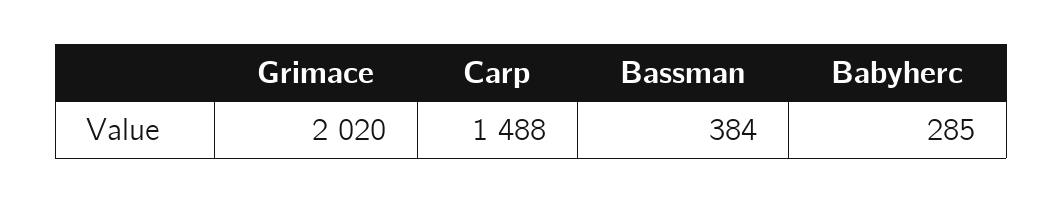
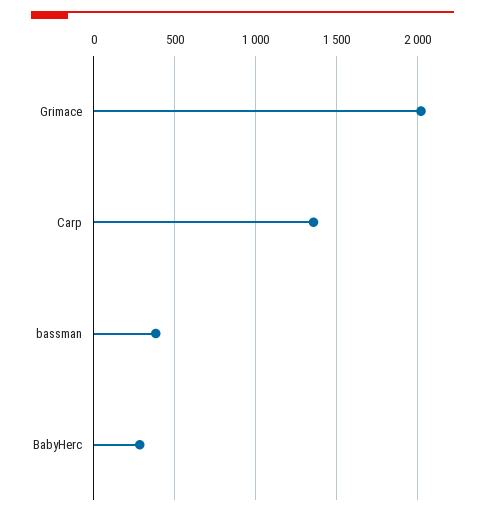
  {
    "Grimace": 2020,
-   "Carp": 1488,
+   "Carp": 1350,
    "Bassman": 384,
    "Babyherc": 285
  }

